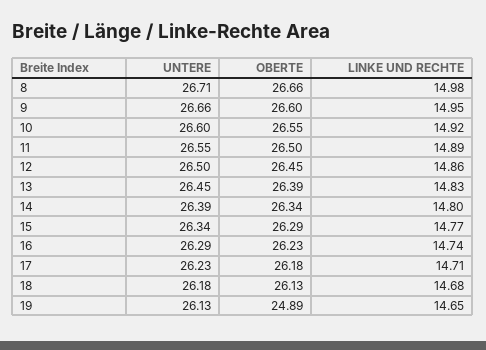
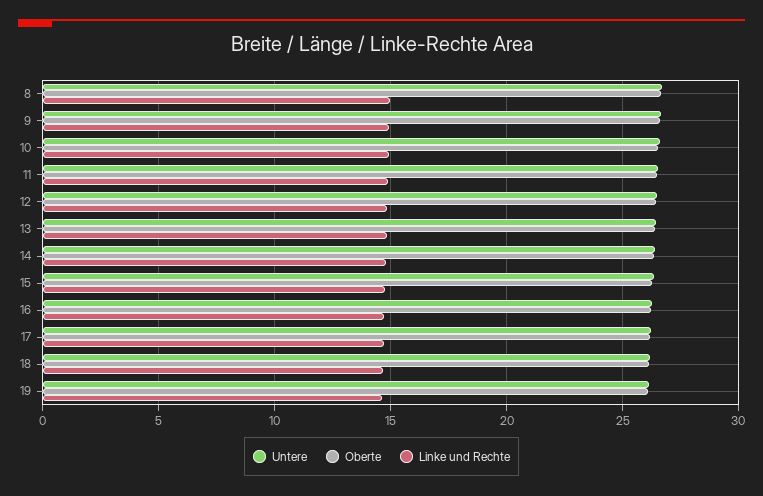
  {
    "UNTERE": {
      "8": 26.71,
      "9": 26.66,
      "10": 26.6,
      "11": 26.55,
      "12": 26.5,
      "13": 26.45,
      "14": 26.39,
      "15": 26.34,
      "16": 26.29,
      "17": 26.23,
      "18": 26.18,
      "19": 26.13
    },
    "OBERTE": {
      "8": 26.66,
      "9": 26.6,
      "10": 26.55,
      "11": 26.5,
      "12": 26.45,
      "13": 26.39,
      "14": 26.34,
      "15": 26.29,
      "16": 26.23,
      "17": 26.18,
      "18": 26.13,
-     "19": 24.89
+     "19": 26
    },
    "LINKE UND RECHTE": {
      "8": 14.98,
      "9": 14.95,
      "10": 14.92,
      "11": 14.89,
      "12": 14.86,
      "13": 14.83,
      "14": 14.8,
      "15": 14.77,
      "16": 14.74,
      "17": 14.71,
      "18": 14.68,
      "19": 14.65
    }
  }

